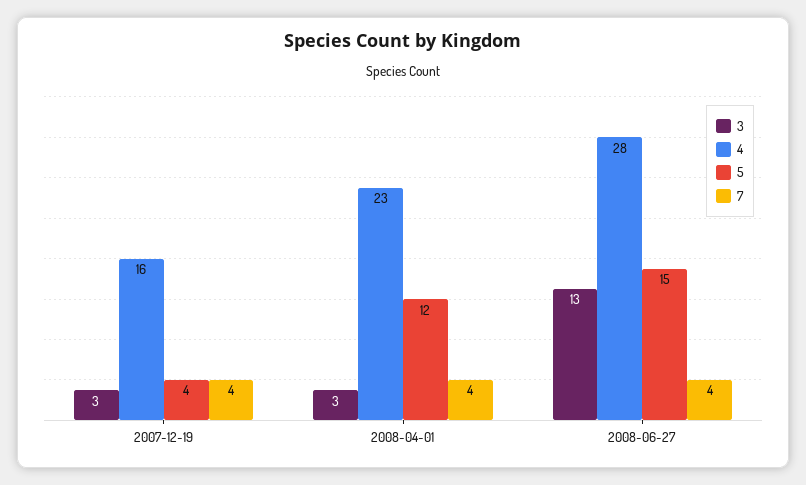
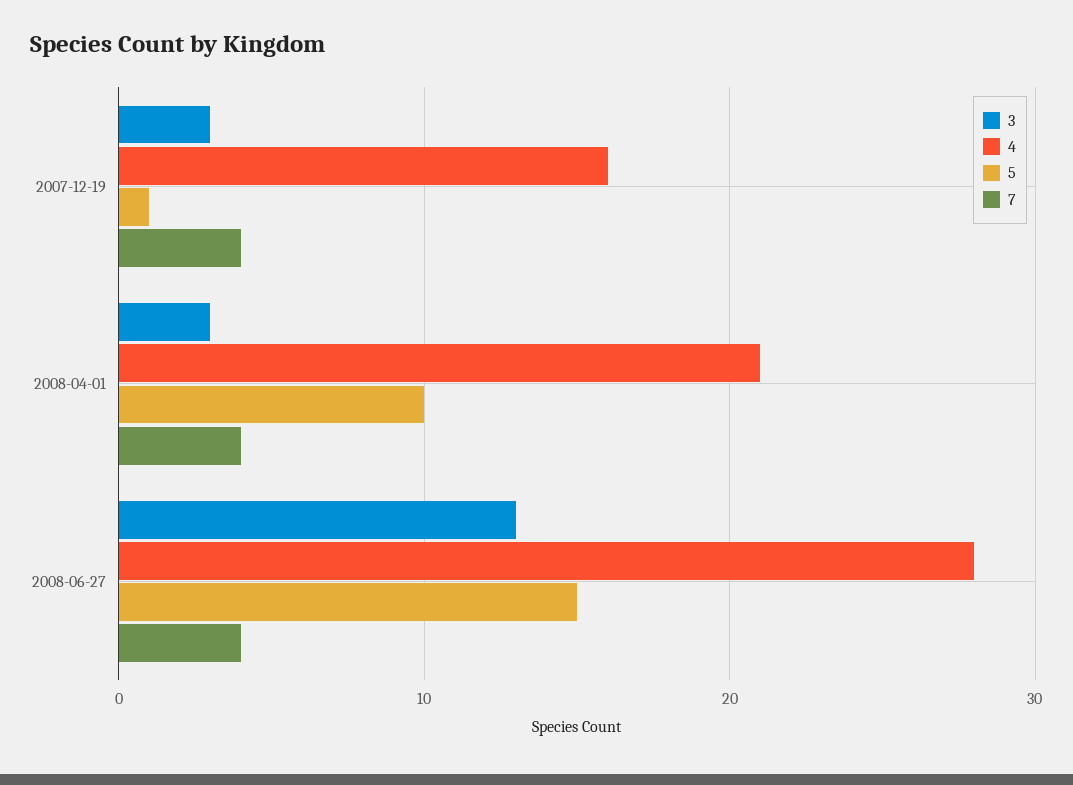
  {
    "3": {
      "2007-12-19": 3,
      "2008-04-01": 3,
      "2008-06-27": 13
    },
    "4": {
      "2007-12-19": 16,
-     "2008-04-01": 23,
+     "2008-04-01": 21,
      "2008-06-27": 28
    },
    "5": {
-     "2007-12-19": 4,
+     "2007-12-19": 1,
-     "2008-04-01": 12,
+     "2008-04-01": 10,
      "2008-06-27": 15
    },
    "7": {
      "2007-12-19": 4,
      "2008-04-01": 4,
      "2008-06-27": 4
    }
  }

